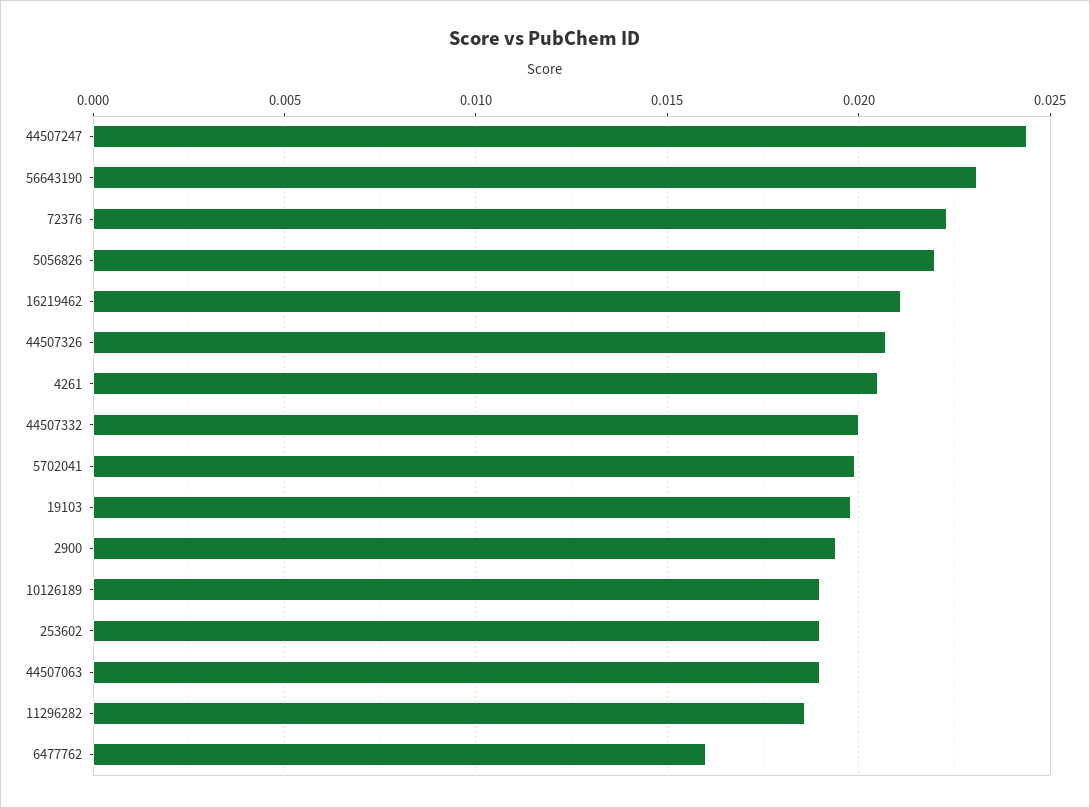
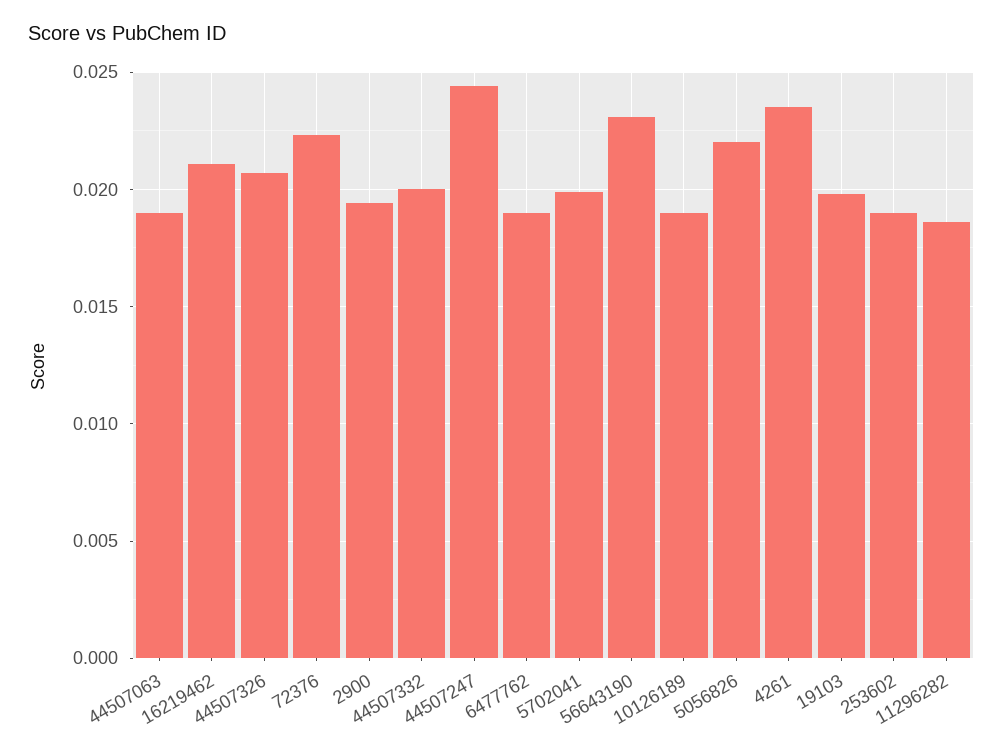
  {
    "44507247": 0.0245,
    "56643190": 0.023,
    "72376": 0.0225,
    "5056826": 0.022,
    "16219462": 0.021,
    "44507326": 0.0205,
-   "4261": 0.0205,
+   "4261": 0.0235,
    "44507332": 0.02,
    "5702041": 0.02,
    "19103": 0.02,
    "2900": 0.0195,
    "10126189": 0.019,
    "253602": 0.019,
    "44507063": 0.019,
    "11296282": 0.0185,
-   "6477762": 0.016
+   "6477762": 0.019
  }

